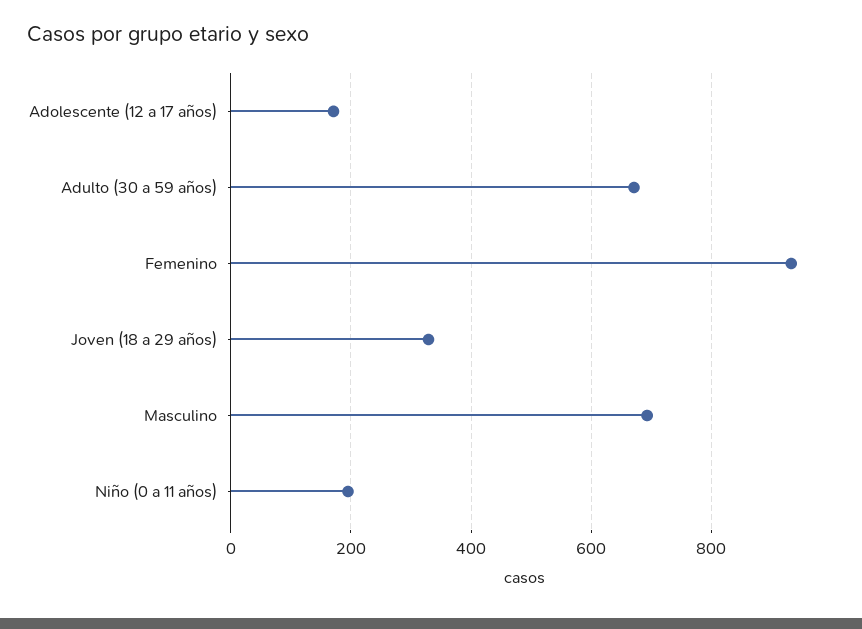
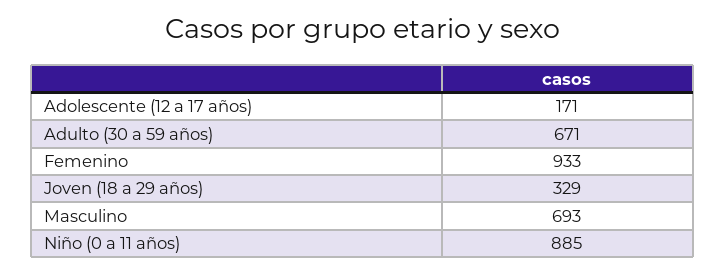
  {
    "Adolescente (12 a 17 años)": 171,
    "Adulto (30 a 59 años)": 671,
    "Femenino": 933,
    "Joven (18 a 29 años)": 329,
    "Masculino": 693,
-   "Niño (0 a 11 años)": 200
+   "Niño (0 a 11 años)": 885
  }

